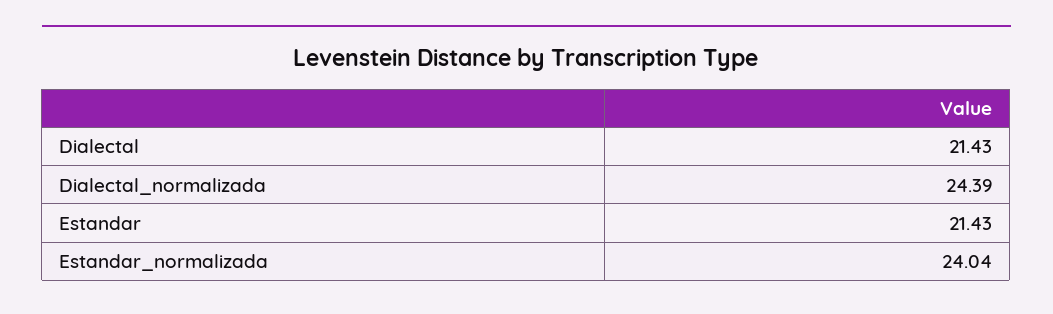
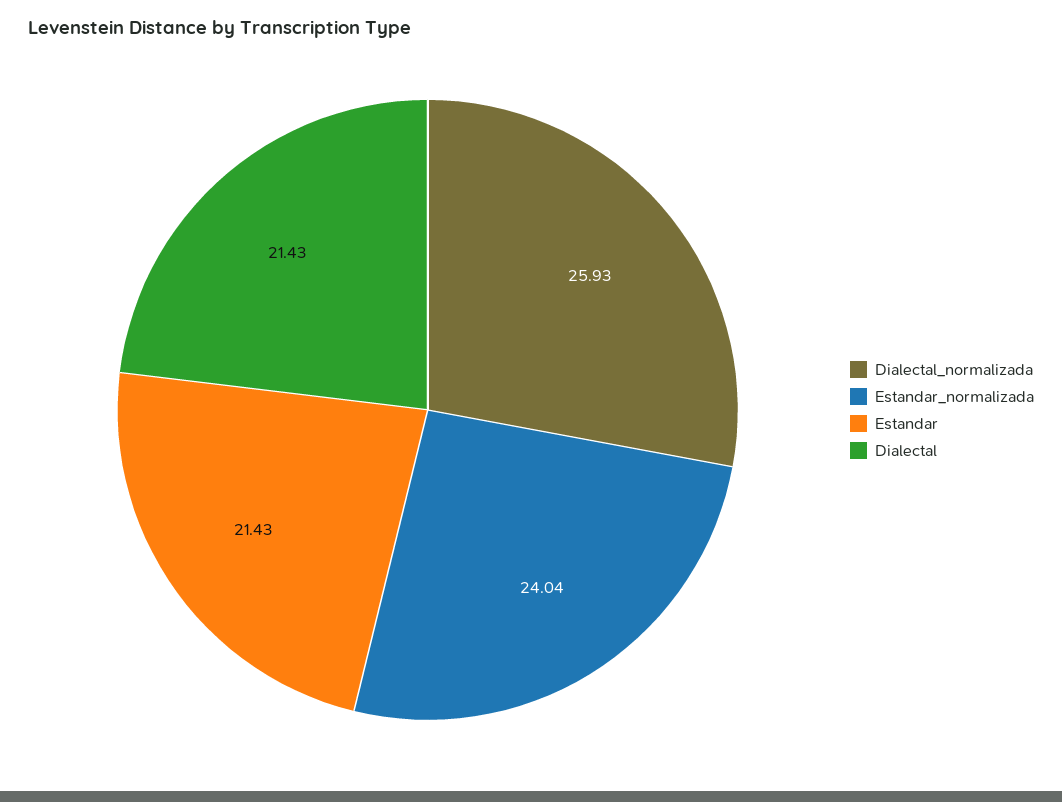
  {
    "Dialectal": 21.43,
-   "Dialectal_normalizada": 24.39,
+   "Dialectal_normalizada": 25.93,
    "Estandar": 21.43,
    "Estandar_normalizada": 24.04
  }

